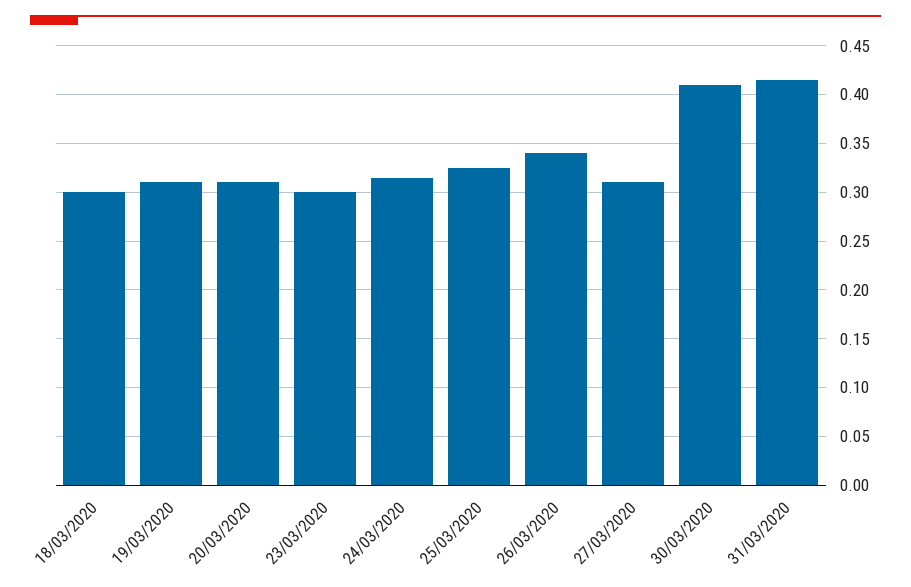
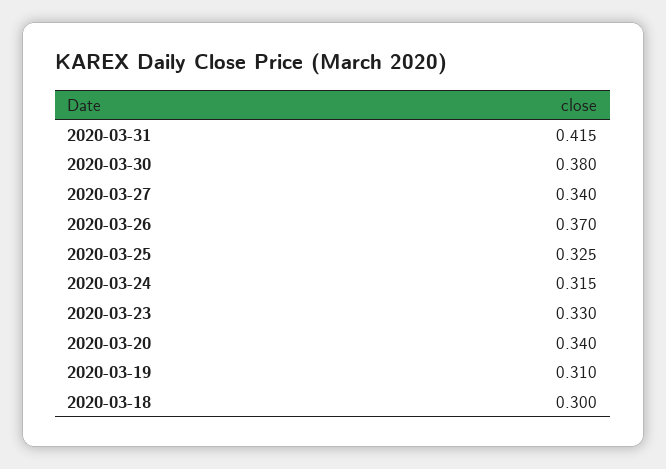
  {
    "18/03/2020": 0.3,
    "19/03/2020": 0.31,
-   "20/03/2020": 0.31,
+   "20/03/2020": 0.34,
-   "23/03/2020": 0.3,
+   "23/03/2020": 0.33,
    "24/03/2020": 0.315,
    "25/03/2020": 0.325,
-   "26/03/2020": 0.34,
+   "26/03/2020": 0.37,
-   "27/03/2020": 0.31,
+   "27/03/2020": 0.34,
-   "30/03/2020": 0.41,
+   "30/03/2020": 0.38,
    "31/03/2020": 0.415
  }

